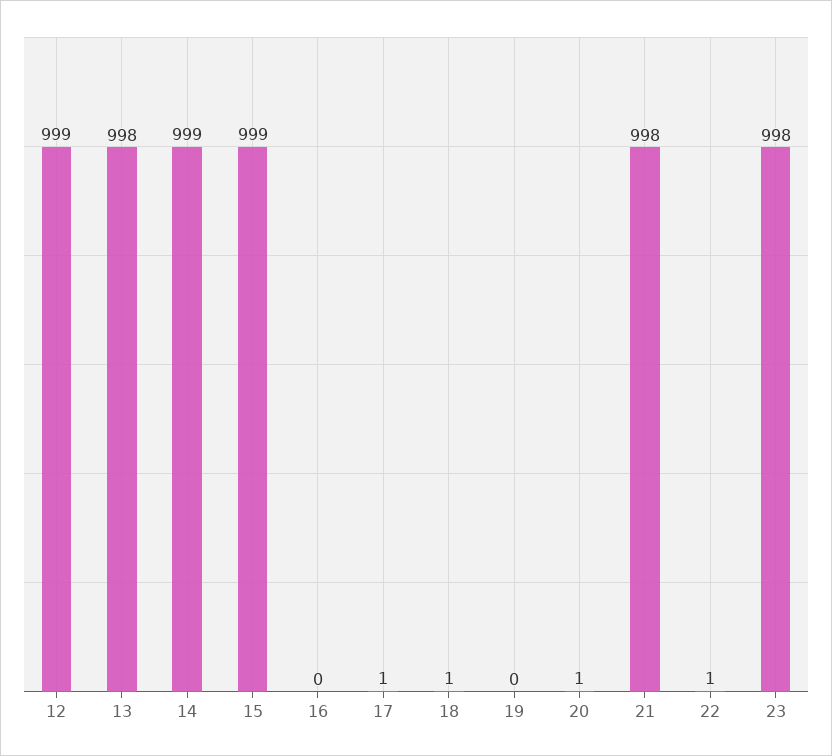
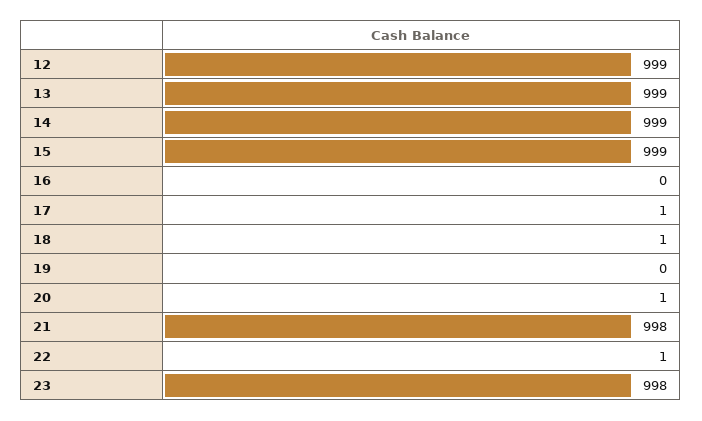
  {
    "12": 999,
-   "13": 998,
+   "13": 999,
    "14": 999,
    "15": 999,
    "16": 0,
    "17": 1,
    "18": 1,
    "19": 0,
    "20": 1,
    "21": 998,
    "22": 1,
    "23": 998
  }

